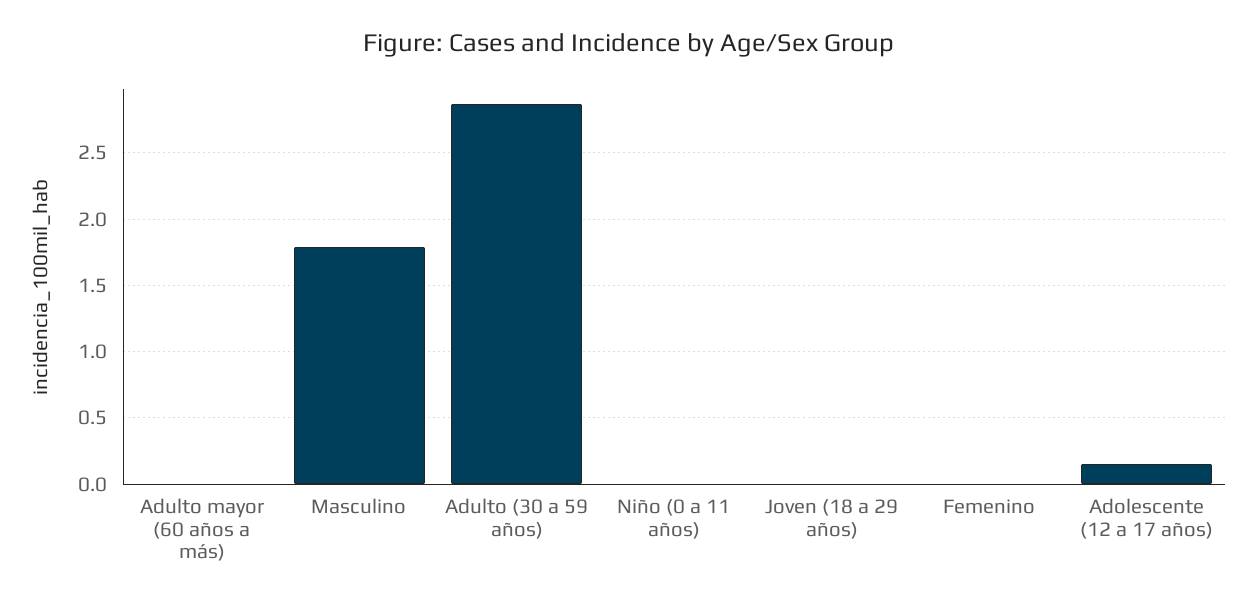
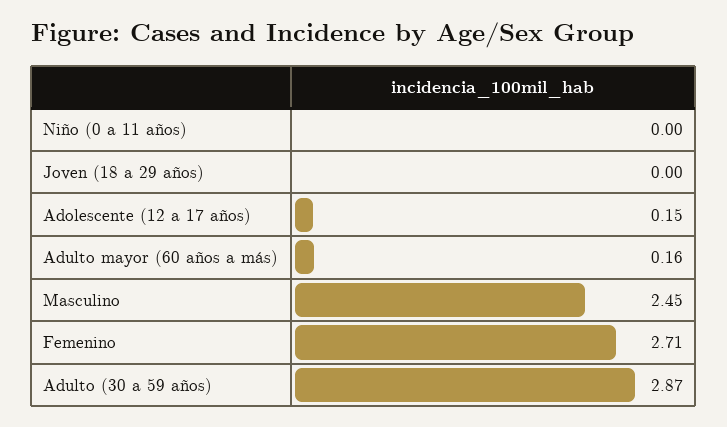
  {
-   "Adulto mayor (60 años a más)": 0,
+   "Adulto mayor (60 años a más)": 0.16,
-   "Masculino": 1.8,
+   "Masculino": 2.45,
    "Adulto (30 a 59 años)": 2.87,
    "Niño (0 a 11 años)": 0,
    "Joven (18 a 29 años)": 0,
-   "Femenino": 0,
+   "Femenino": 2.71,
    "Adolescente (12 a 17 años)": 0.15
  }

